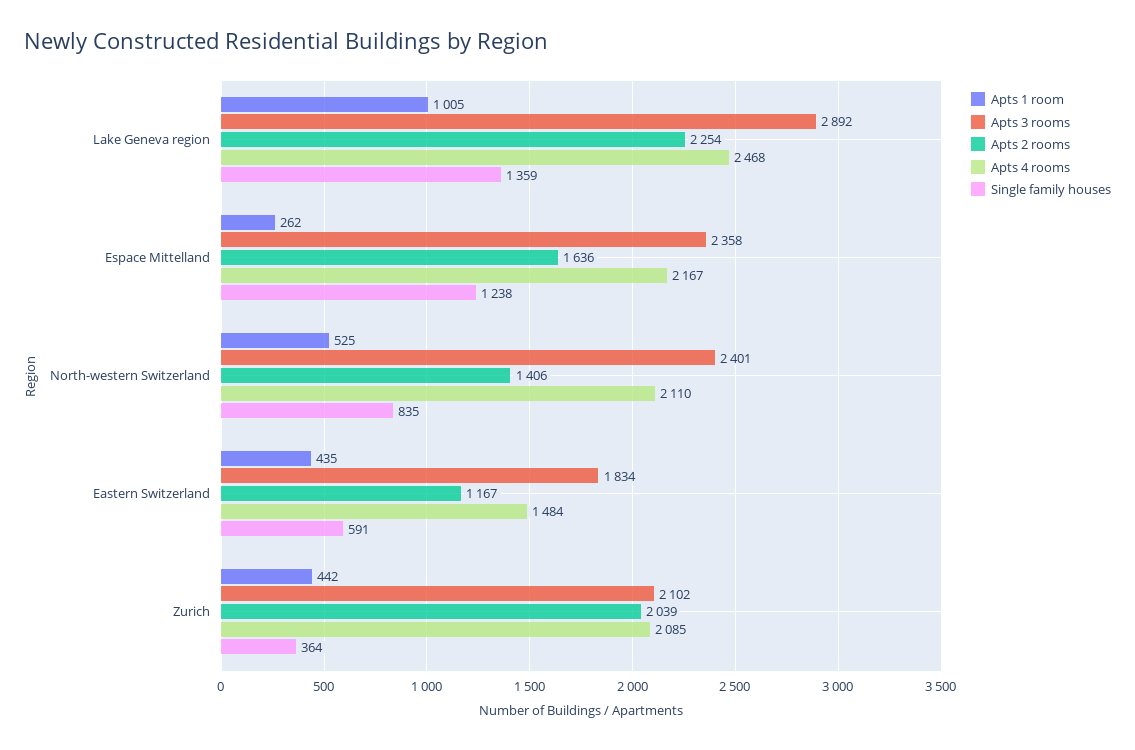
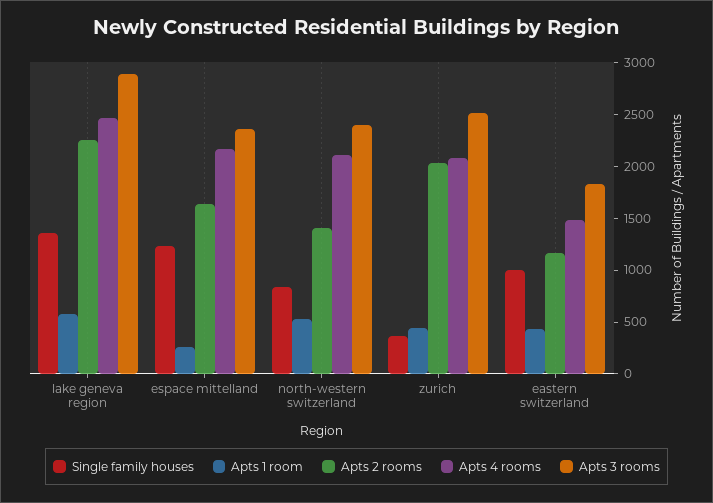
  {
    "Apts 1 room": {
-     "Lake Geneva region": 1005,
+     "Lake Geneva region": 600,
      "Espace Mittelland": 262,
      "North-western Switzerland": 525,
      "Eastern Switzerland": 435,
      "Zurich": 442
    },
    "Apts 3 rooms": {
      "Lake Geneva region": 2892,
      "Espace Mittelland": 2358,
      "North-western Switzerland": 2401,
      "Eastern Switzerland": 1834,
-     "Zurich": 2102
+     "Zurich": 2500
    },
    "Apts 2 rooms": {
      "Lake Geneva region": 2254,
      "Espace Mittelland": 1636,
      "North-western Switzerland": 1406,
      "Eastern Switzerland": 1167,
      "Zurich": 2039
    },
    "Apts 4 rooms": {
      "Lake Geneva region": 2468,
      "Espace Mittelland": 2167,
      "North-western Switzerland": 2110,
      "Eastern Switzerland": 1484,
      "Zurich": 2085
    },
    "Single family houses": {
      "Lake Geneva region": 1359,
      "Espace Mittelland": 1238,
      "North-western Switzerland": 835,
-     "Eastern Switzerland": 591,
+     "Eastern Switzerland": 1000,
      "Zurich": 364
    }
  }

